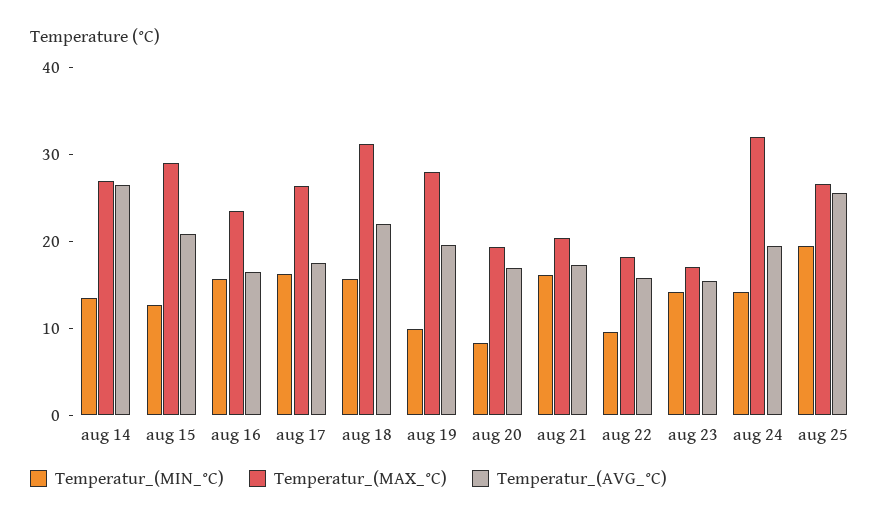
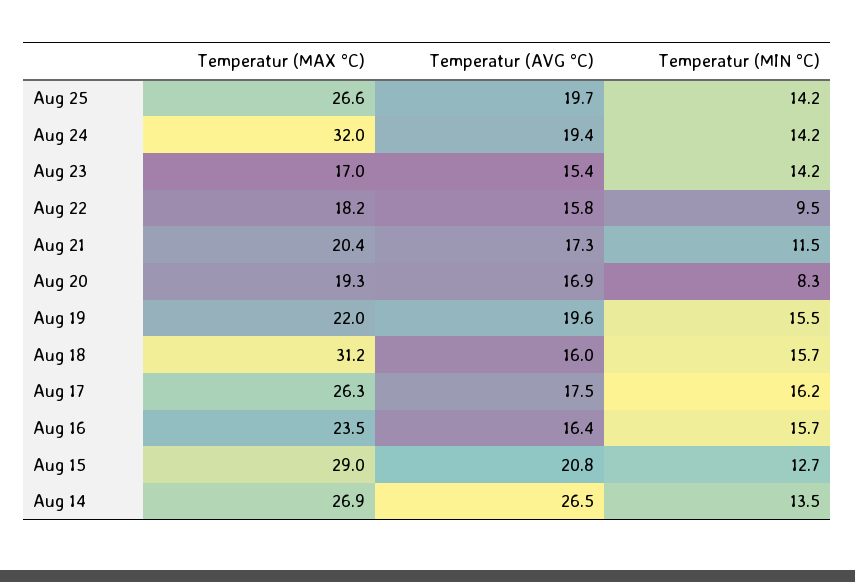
  {
    "Temperatur_(MIN_°C)": {
      "aug 14": 13.5,
      "aug 15": 12.7,
      "aug 16": 15.7,
      "aug 17": 16.2,
      "aug 18": 15.7,
-     "aug 19": 10,
+     "aug 19": 15.5,
      "aug 20": 8.3,
-     "aug 21": 16,
+     "aug 21": 11.5,
      "aug 22": 9.5,
      "aug 23": 14.2,
      "aug 24": 14.2,
-     "aug 25": 20
+     "aug 25": 14.2
    },
    "Temperatur_(MAX_°C)": {
      "aug 14": 26.9,
      "aug 15": 29,
      "aug 16": 23.5,
      "aug 17": 26.3,
      "aug 18": 31.2,
-     "aug 19": 28,
+     "aug 19": 22,
      "aug 20": 19.3,
      "aug 21": 20.4,
      "aug 22": 18.2,
      "aug 23": 17,
      "aug 24": 32,
      "aug 25": 26.6
    },
    "Temperatur_(AVG_°C)": {
      "aug 14": 26.5,
      "aug 15": 20.8,
      "aug 16": 16.4,
      "aug 17": 17.5,
-     "aug 18": 22,
+     "aug 18": 16,
      "aug 19": 19.6,
      "aug 20": 16.9,
      "aug 21": 17.3,
      "aug 22": 15.8,
      "aug 23": 15.4,
      "aug 24": 19.4,
-     "aug 25": 26
+     "aug 25": 19.7
    }
  }

